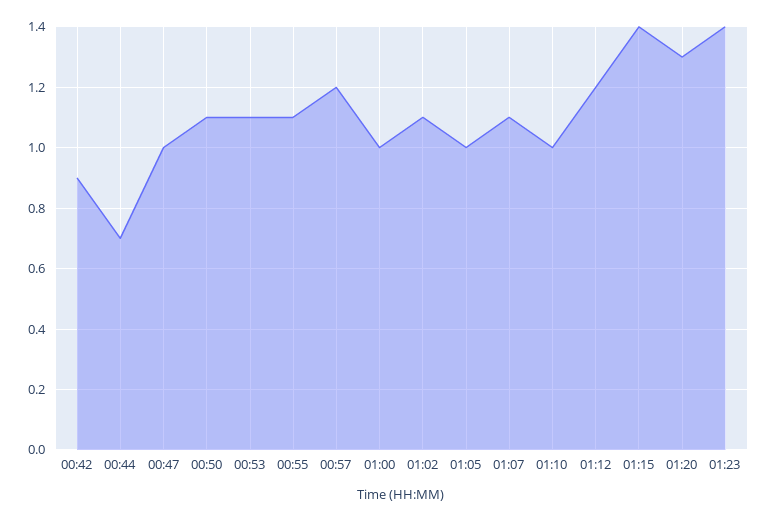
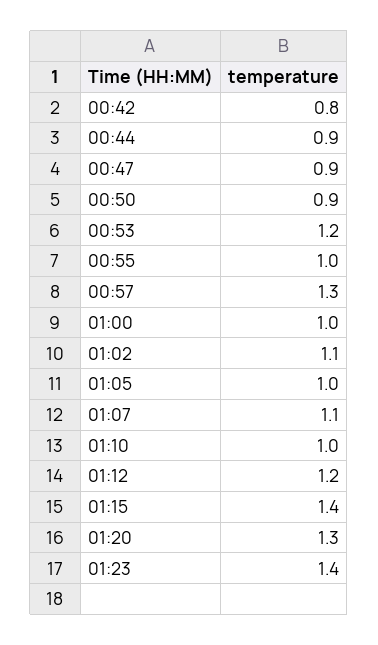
  {
-   "00:42": 0.9,
+   "00:42": 0.8,
-   "00:44": 0.7,
+   "00:44": 0.9,
-   "00:47": 1,
+   "00:47": 0.9,
-   "00:50": 1.1,
+   "00:50": 0.9,
-   "00:53": 1.1,
+   "00:53": 1.2,
-   "00:55": 1.1,
+   "00:55": 1,
-   "00:57": 1.2,
+   "00:57": 1.3,
    "01:00": 1,
    "01:02": 1.1,
    "01:05": 1,
    "01:07": 1.1,
    "01:10": 1,
    "01:12": 1.2,
    "01:15": 1.4,
    "01:20": 1.3,
    "01:23": 1.4
  }

